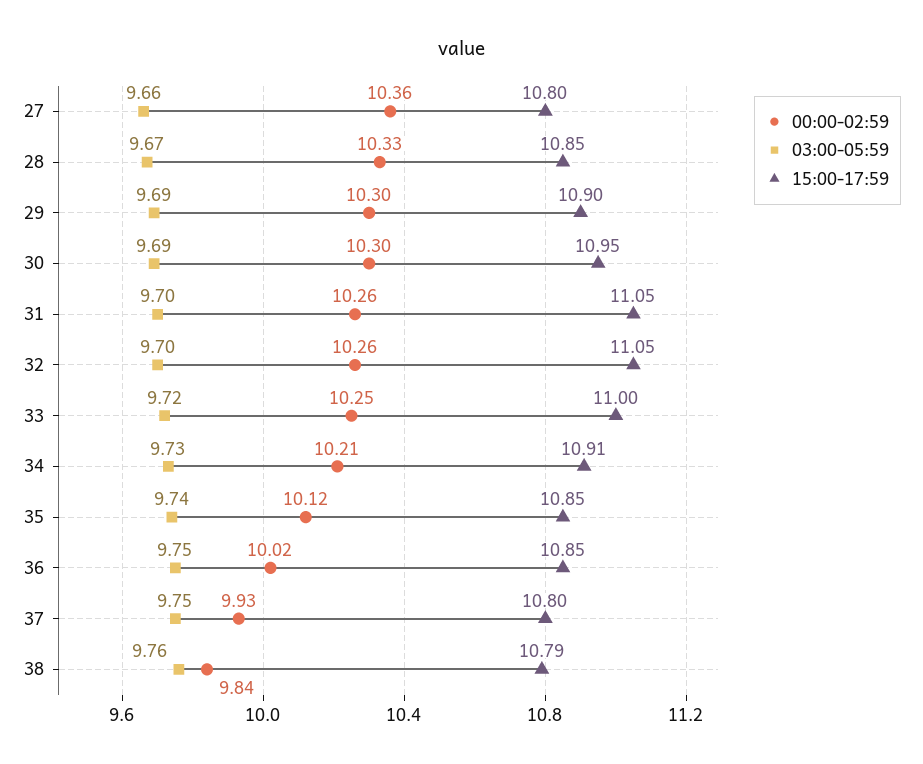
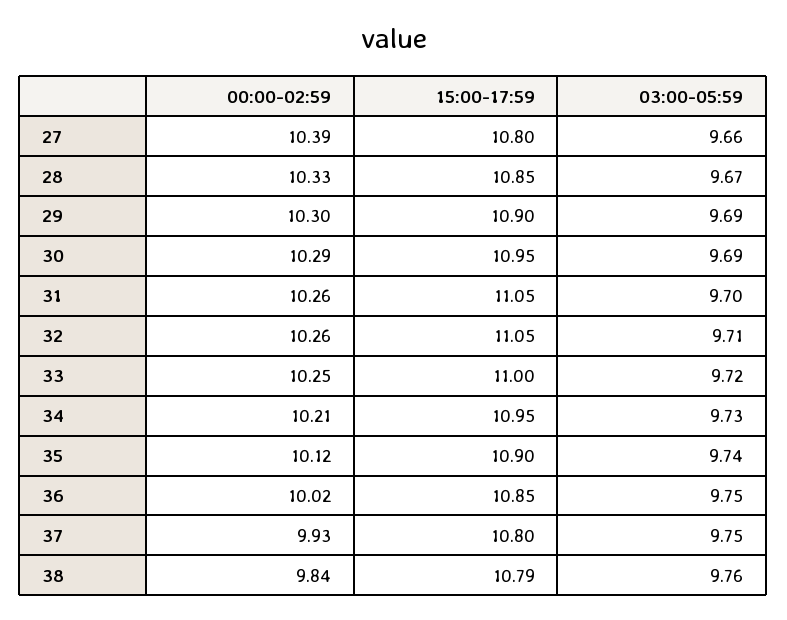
  {
    "00:00-02:59": {
-     "27": 10.36,
+     "27": 10.39,
      "28": 10.33,
      "29": 10.3,
-     "30": 10.3,
+     "30": 10.29,
      "31": 10.26,
      "32": 10.26,
      "33": 10.25,
      "34": 10.21,
      "35": 10.12,
      "36": 10.02,
      "37": 9.93,
      "38": 9.84
    },
    "03:00-05:59": {
      "27": 9.66,
      "28": 9.67,
      "29": 9.69,
      "30": 9.69,
      "31": 9.7,
-     "32": 9.7,
+     "32": 9.71,
      "33": 9.72,
      "34": 9.73,
      "35": 9.74,
      "36": 9.75,
      "37": 9.75,
      "38": 9.76
    },
    "15:00-17:59": {
      "27": 10.8,
      "28": 10.85,
      "29": 10.9,
      "30": 10.95,
      "31": 11.05,
      "32": 11.05,
      "33": 11,
-     "34": 10.91,
+     "34": 10.95,
-     "35": 10.85,
+     "35": 10.9,
      "36": 10.85,
      "37": 10.8,
      "38": 10.79
    }
  }

